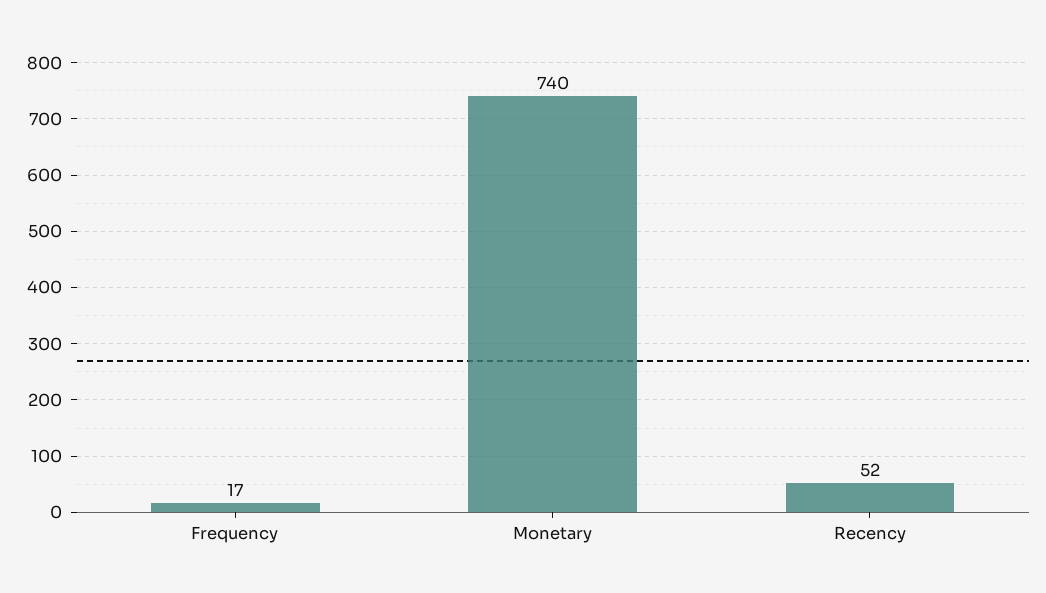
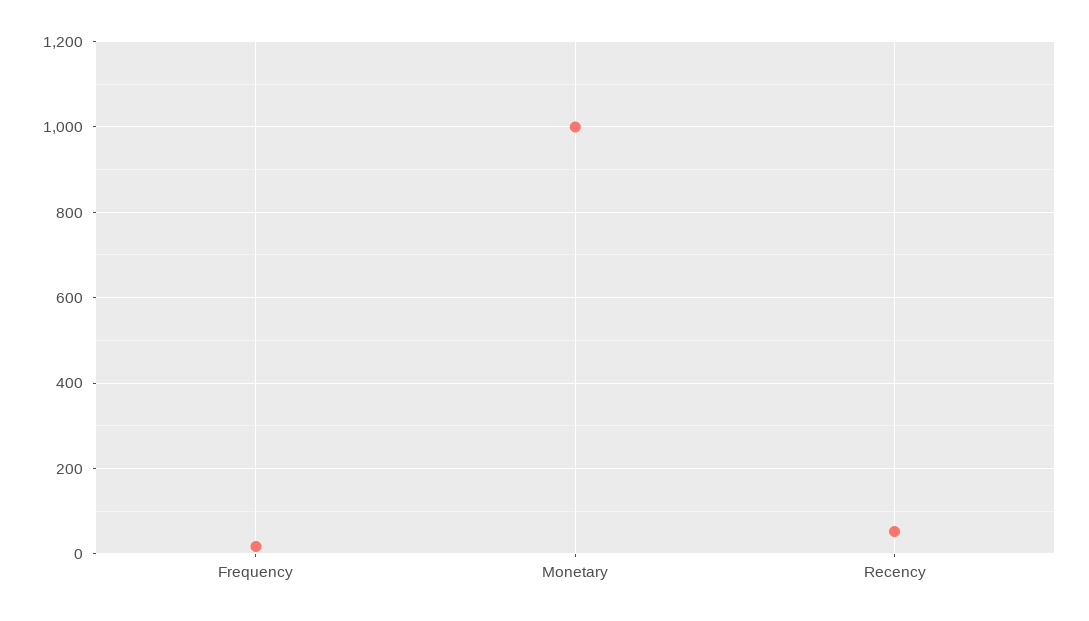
  {
    "Frequency": 17,
-   "Monetary": 740,
+   "Monetary": 1000,
    "Recency": 52
  }

